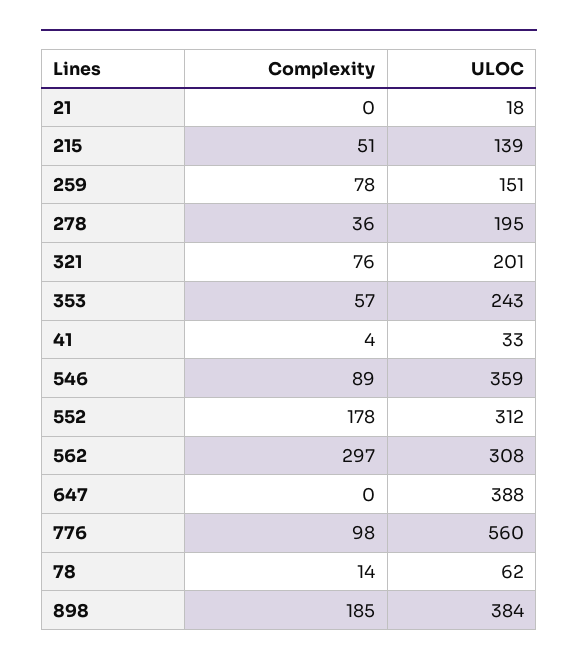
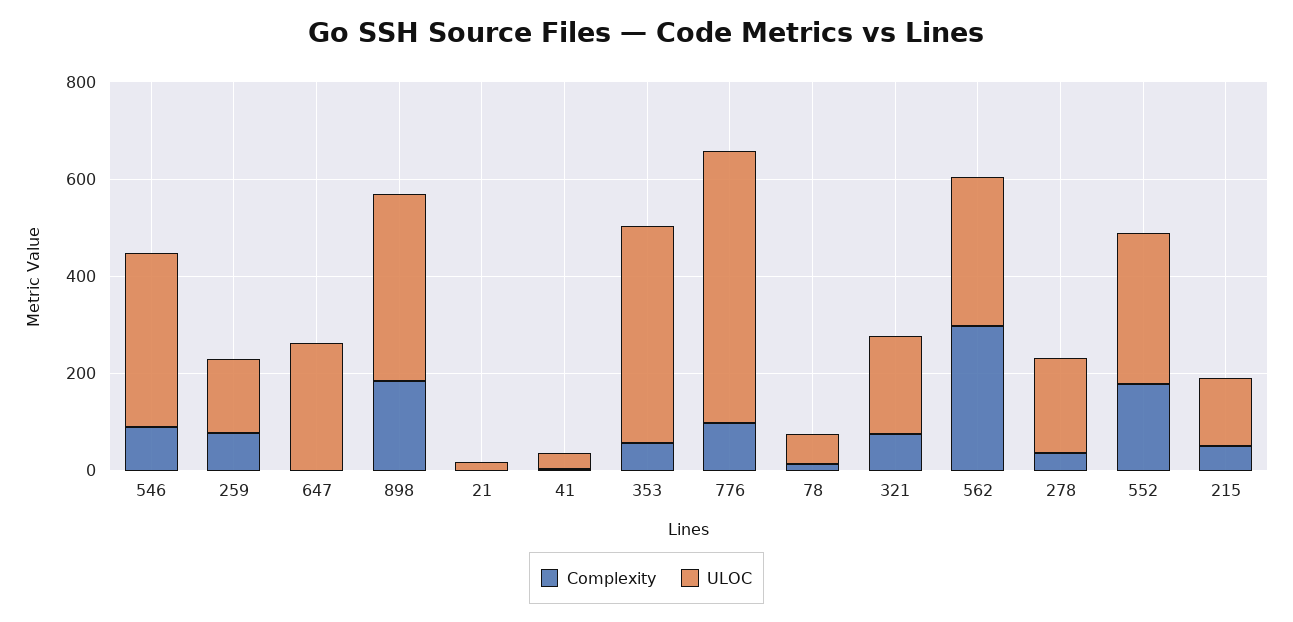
  {
    "Complexity": {
      "21": 0,
      "215": 51,
      "259": 78,
      "278": 36,
      "321": 76,
      "353": 57,
      "41": 4,
      "546": 89,
      "552": 178,
      "562": 297,
      "647": 0,
      "776": 98,
      "78": 14,
      "898": 185
    },
    "ULOC": {
      "21": 18,
      "215": 139,
      "259": 151,
      "278": 195,
      "321": 201,
-     "353": 243,
+     "353": 450,
      "41": 33,
      "546": 359,
      "552": 312,
      "562": 308,
-     "647": 388,
+     "647": 250,
      "776": 560,
      "78": 62,
      "898": 384
    }
  }

